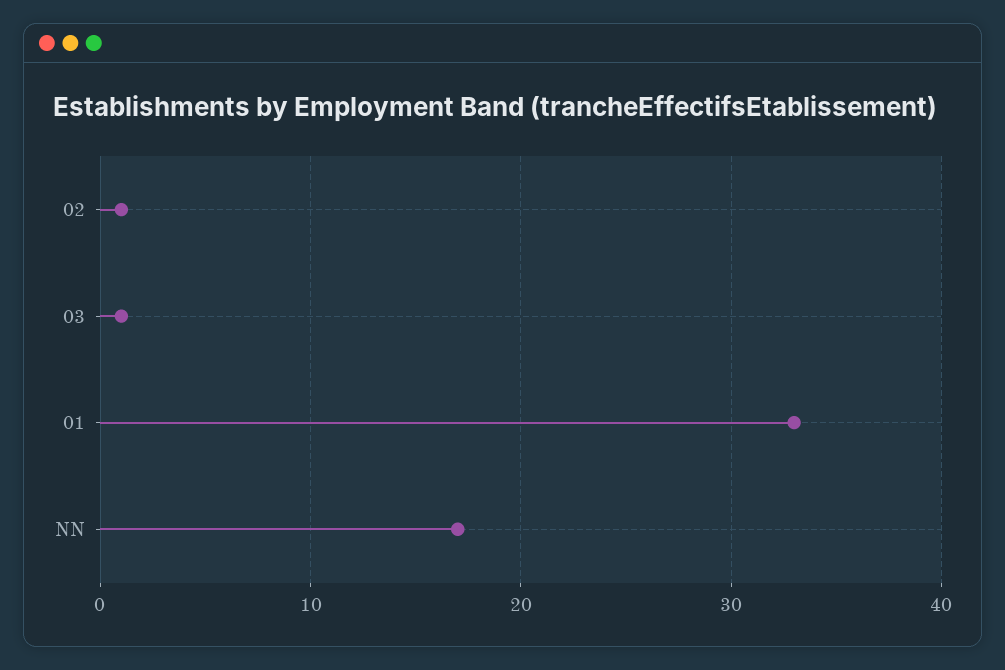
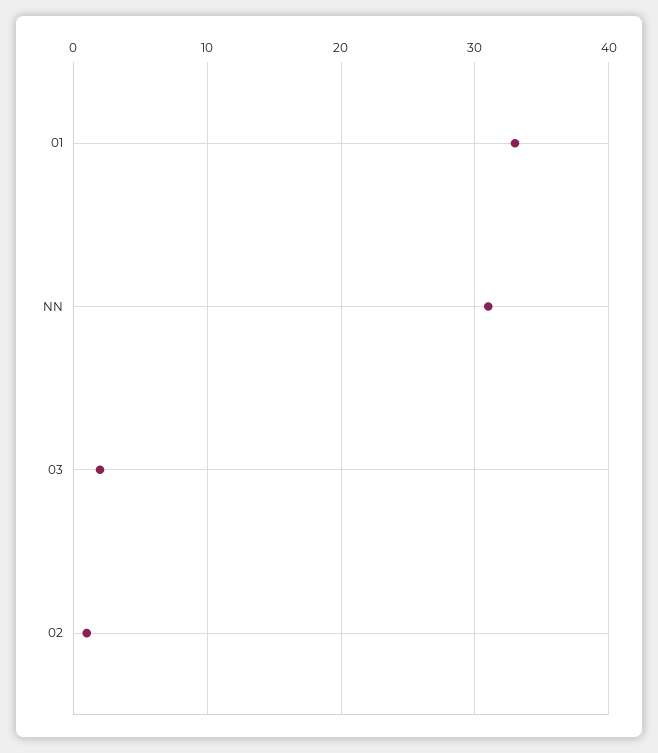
  {
    "02": 1,
-   "03": 1,
+   "03": 2,
    "01": 33,
-   "NN": 17
+   "NN": 31
  }

